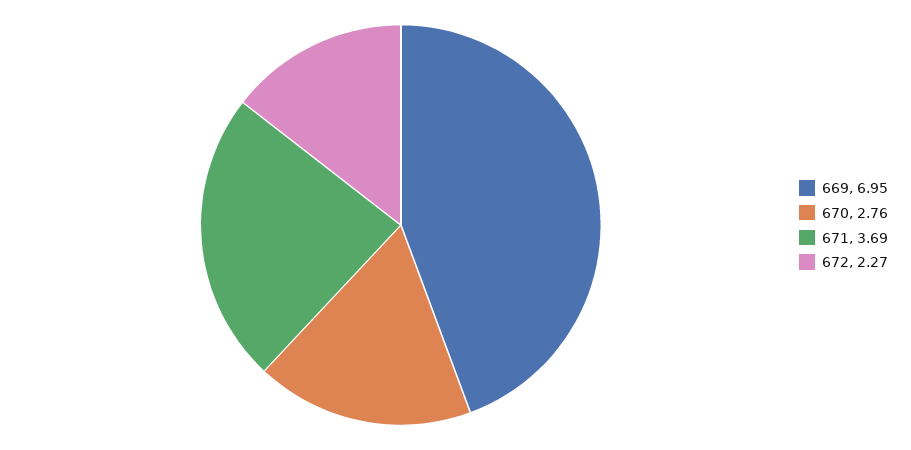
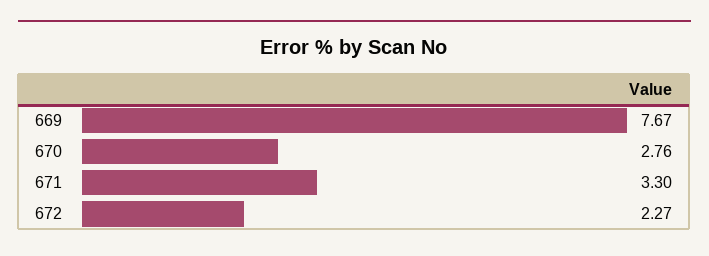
  {
-   "669": 6.95,
+   "669": 7.67,
    "670": 2.76,
-   "671": 3.69,
+   "671": 3.3,
    "672": 2.27
  }

